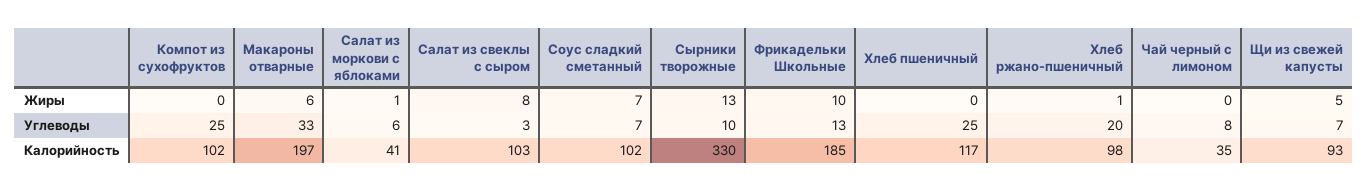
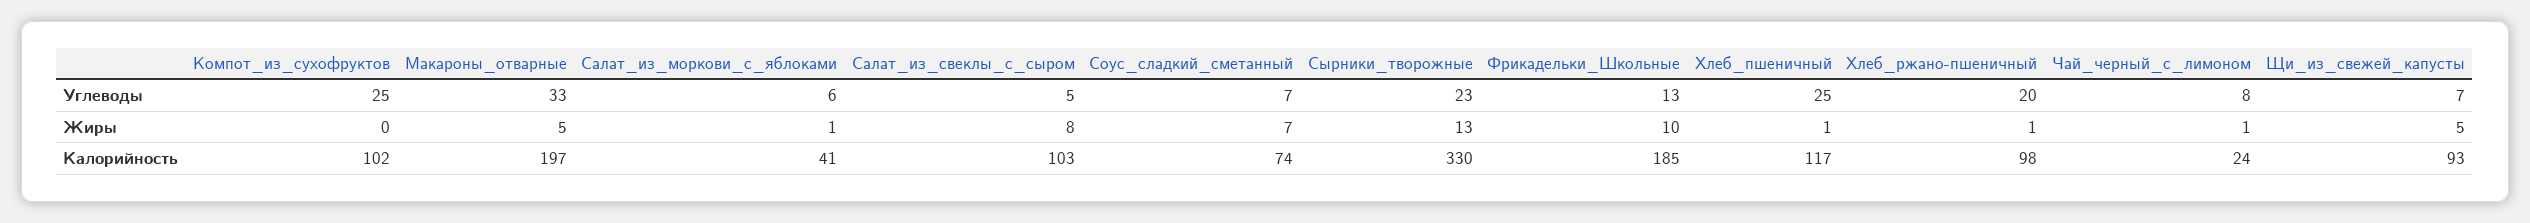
  {
    "Компот из сухофруктов": {
      "Жиры": 0,
      "Углеводы": 25,
      "Калорийность": 102
    },
    "Макароны отварные": {
-     "Жиры": 6,
+     "Жиры": 5,
      "Углеводы": 33,
      "Калорийность": 197
    },
    "Салат из моркови с яблоками": {
      "Жиры": 1,
      "Углеводы": 6,
      "Калорийность": 41
    },
    "Салат из свеклы с сыром": {
      "Жиры": 8,
-     "Углеводы": 3,
+     "Углеводы": 5,
      "Калорийность": 103
    },
    "Соус сладкий сметанный": {
      "Жиры": 7,
      "Углеводы": 7,
-     "Калорийность": 102
+     "Калорийность": 74
    },
    "Сырники творожные": {
      "Жиры": 13,
-     "Углеводы": 10,
+     "Углеводы": 23,
      "Калорийность": 330
    },
    "Фрикадельки Школьные": {
      "Жиры": 10,
      "Углеводы": 13,
      "Калорийность": 185
    },
    "Хлеб пшеничный": {
-     "Жиры": 0,
+     "Жиры": 1,
      "Углеводы": 25,
      "Калорийность": 117
    },
    "Хлеб ржано-пшеничный": {
      "Жиры": 1,
      "Углеводы": 20,
      "Калорийность": 98
    },
    "Чай черный с лимоном": {
-     "Жиры": 0,
+     "Жиры": 1,
      "Углеводы": 8,
-     "Калорийность": 35
+     "Калорийность": 24
    },
    "Щи из свежей капусты": {
      "Жиры": 5,
      "Углеводы": 7,
      "Калорийность": 93
    }
  }

